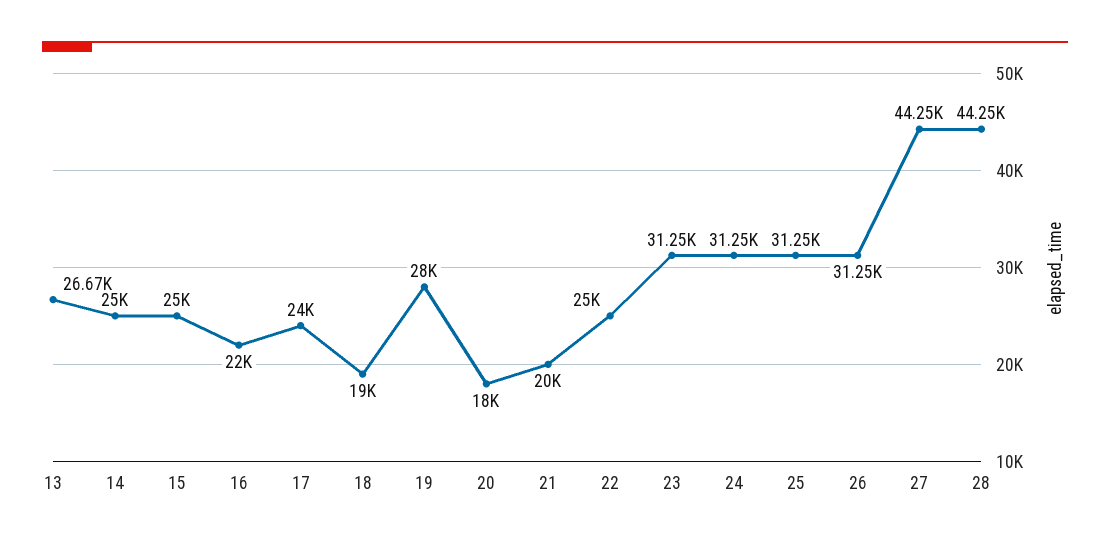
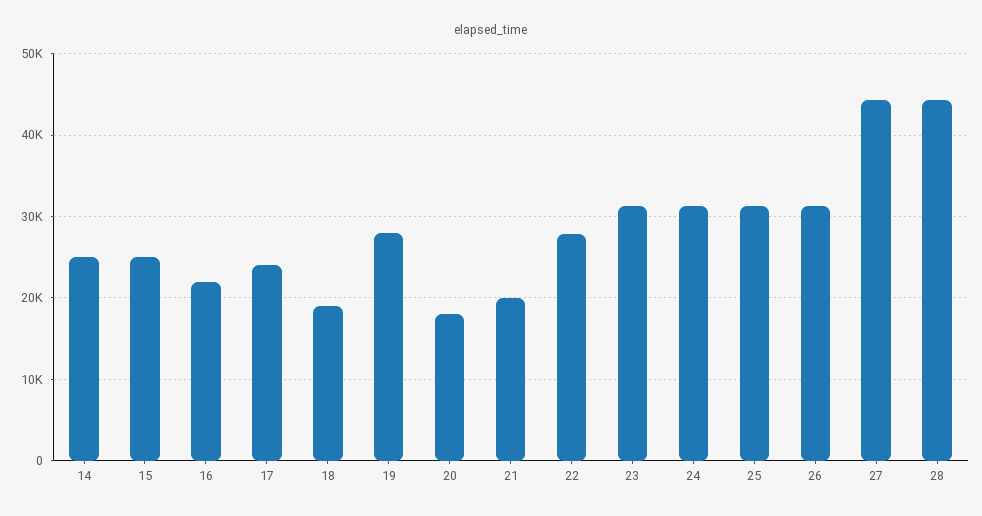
  {
-   "13": 26670,
    "14": 25000,
    "15": 25000,
    "16": 22000,
    "17": 24000,
    "18": 19000,
    "19": 28000,
    "20": 18000,
    "21": 20000,
-   "22": 25000,
+   "22": 28000,
    "23": 31250,
    "24": 31250,
    "25": 31250,
    "26": 31250,
    "27": 44250,
    "28": 44250
  }

